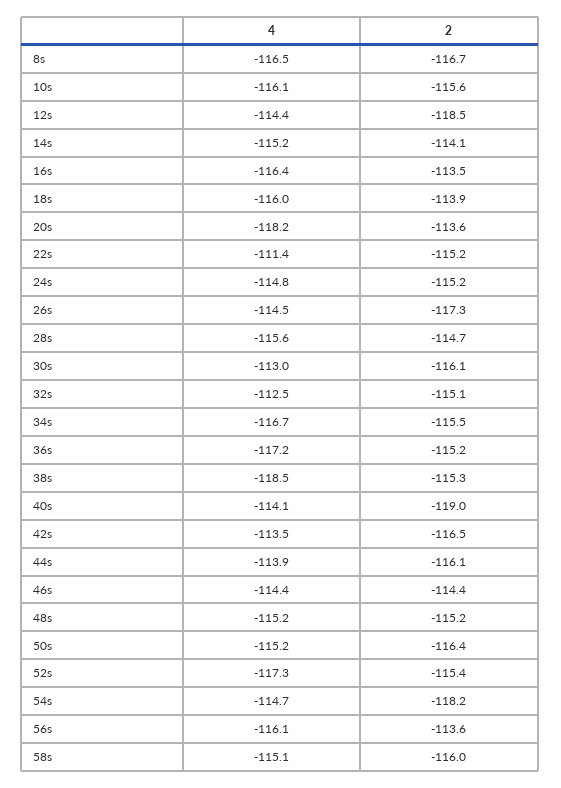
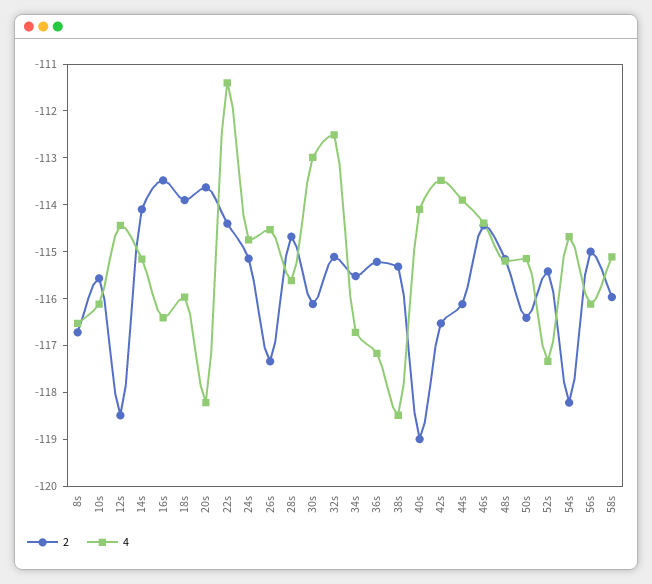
  {
    "4": {
      "8s": -116.5,
      "10s": -116.1,
      "12s": -114.4,
      "14s": -115.2,
      "16s": -116.4,
      "18s": -116,
      "20s": -118.2,
      "22s": -111.4,
      "24s": -114.8,
      "26s": -114.5,
      "28s": -115.6,
      "30s": -113,
      "32s": -112.5,
      "34s": -116.7,
      "36s": -117.2,
      "38s": -118.5,
      "40s": -114.1,
      "42s": -113.5,
      "44s": -113.9,
      "46s": -114.4,
      "48s": -115.2,
      "50s": -115.2,
      "52s": -117.3,
      "54s": -114.7,
      "56s": -116.1,
      "58s": -115.1
    },
    "2": {
      "8s": -116.7,
      "10s": -115.6,
      "12s": -118.5,
      "14s": -114.1,
      "16s": -113.5,
      "18s": -113.9,
      "20s": -113.6,
-     "22s": -115.2,
+     "22s": -114.4,
      "24s": -115.2,
      "26s": -117.3,
      "28s": -114.7,
      "30s": -116.1,
      "32s": -115.1,
      "34s": -115.5,
      "36s": -115.2,
      "38s": -115.3,
      "40s": -119,
      "42s": -116.5,
      "44s": -116.1,
      "46s": -114.4,
      "48s": -115.2,
      "50s": -116.4,
      "52s": -115.4,
      "54s": -118.2,
-     "56s": -113.6,
+     "56s": -115,
      "58s": -116
    }
  }

